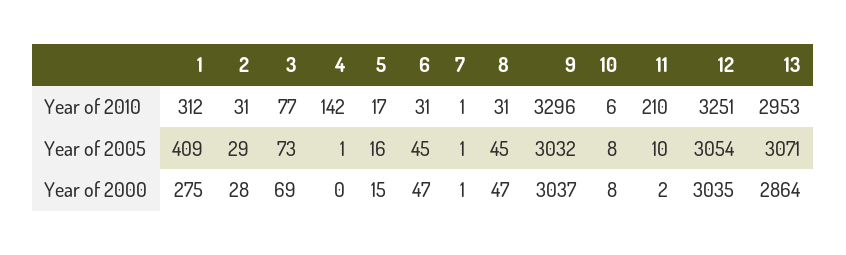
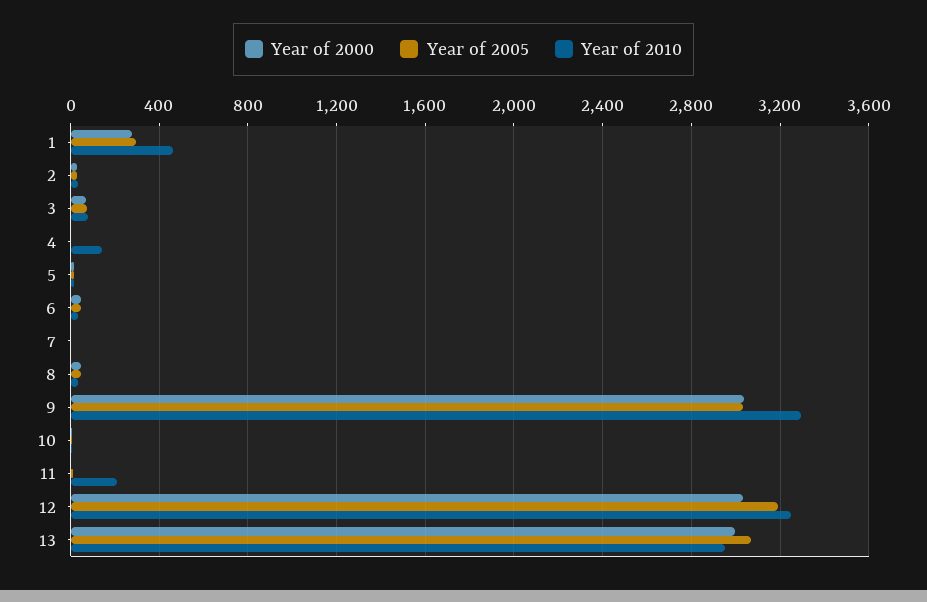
  {
    "Year of 2010": {
-     "1": 312,
+     "1": 450,
      "2": 31,
      "3": 77,
      "4": 142,
      "5": 17,
      "6": 31,
      "7": 1,
      "8": 31,
      "9": 3296,
      "10": 6,
      "11": 210,
      "12": 3251,
      "13": 2953
    },
    "Year of 2005": {
-     "1": 409,
+     "1": 300,
      "2": 29,
      "3": 73,
      "4": 1,
      "5": 16,
      "6": 45,
      "7": 1,
      "8": 45,
      "9": 3032,
      "10": 8,
      "11": 10,
-     "12": 3054,
+     "12": 3200,
      "13": 3071
    },
    "Year of 2000": {
      "1": 275,
      "2": 28,
      "3": 69,
      "4": 0,
      "5": 15,
      "6": 47,
      "7": 1,
      "8": 47,
      "9": 3037,
      "10": 8,
      "11": 2,
      "12": 3035,
-     "13": 2864
+     "13": 3000
    }
  }

